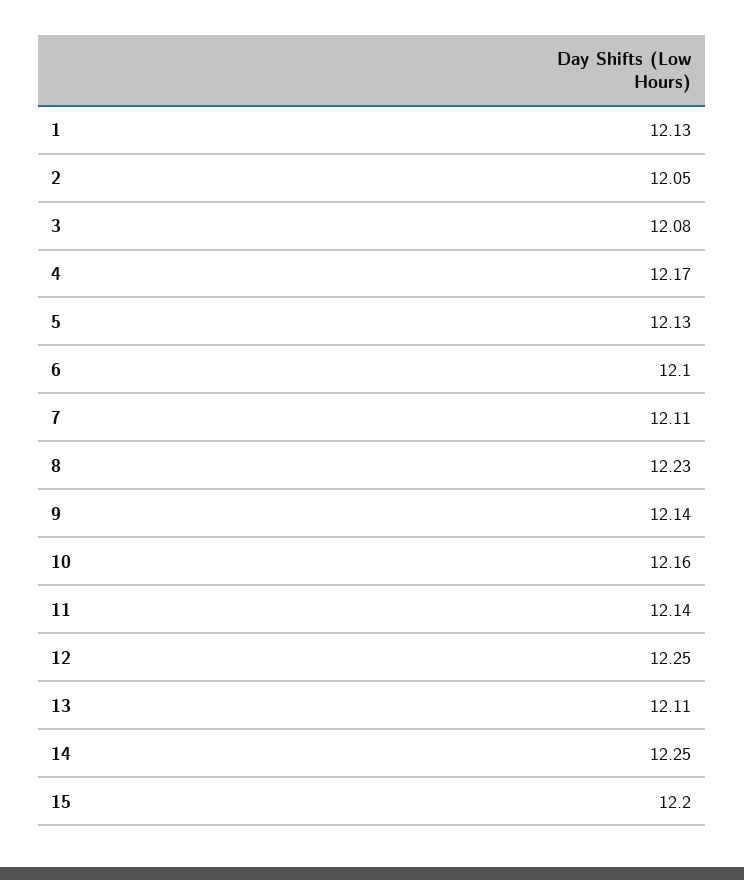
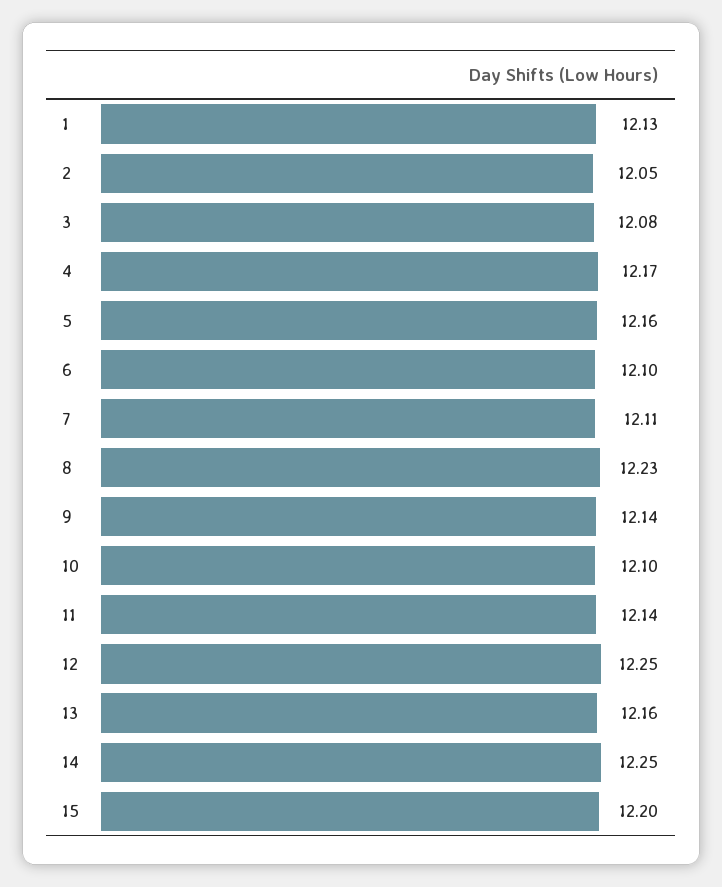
  {
    "1": 12.13,
    "2": 12.05,
    "3": 12.08,
    "4": 12.17,
-   "5": 12.13,
+   "5": 12.16,
    "6": 12.1,
    "7": 12.11,
    "8": 12.23,
    "9": 12.14,
-   "10": 12.16,
+   "10": 12.1,
    "11": 12.14,
    "12": 12.25,
-   "13": 12.11,
+   "13": 12.16,
    "14": 12.25,
    "15": 12.2
  }

